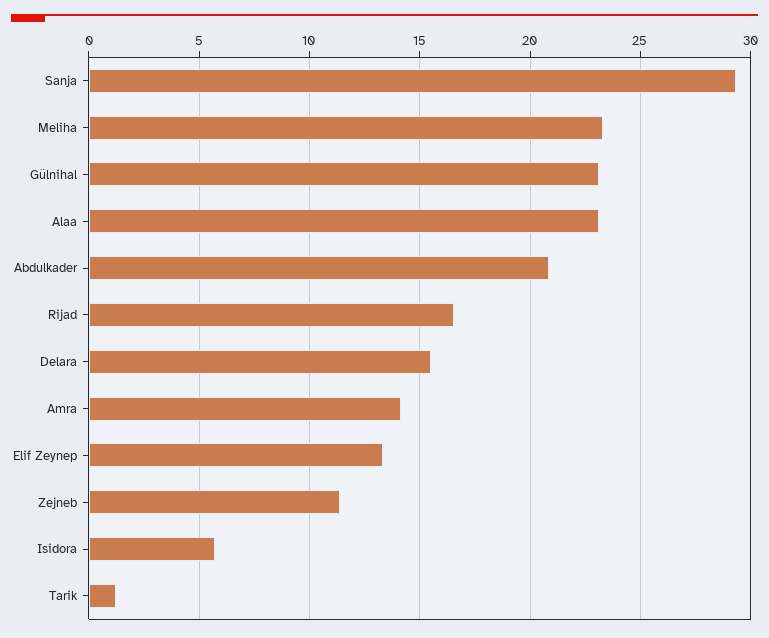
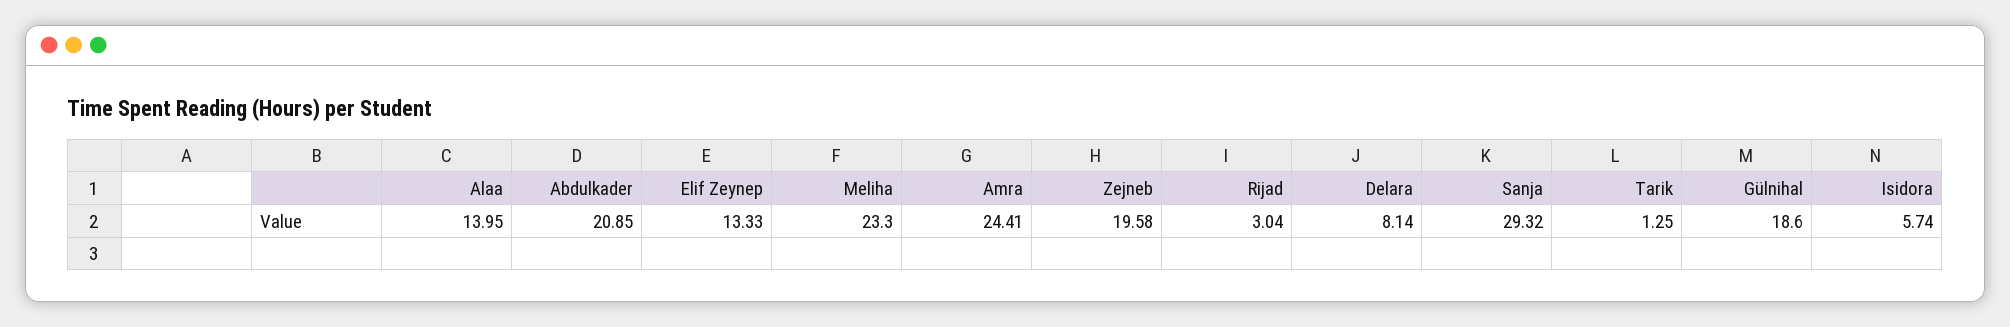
  {
    "Sanja": 29.32,
    "Meliha": 23.3,
-   "Gülnihal": 23,
+   "Gülnihal": 18.6,
-   "Alaa": 23,
+   "Alaa": 13.95,
    "Abdulkader": 20.85,
-   "Rijad": 16.5,
+   "Rijad": 3.04,
-   "Delara": 15.5,
+   "Delara": 8.14,
-   "Amra": 14,
+   "Amra": 24.41,
    "Elif Zeynep": 13.33,
-   "Zejneb": 11.5,
+   "Zejneb": 19.58,
    "Isidora": 5.74,
    "Tarik": 1.25
  }

